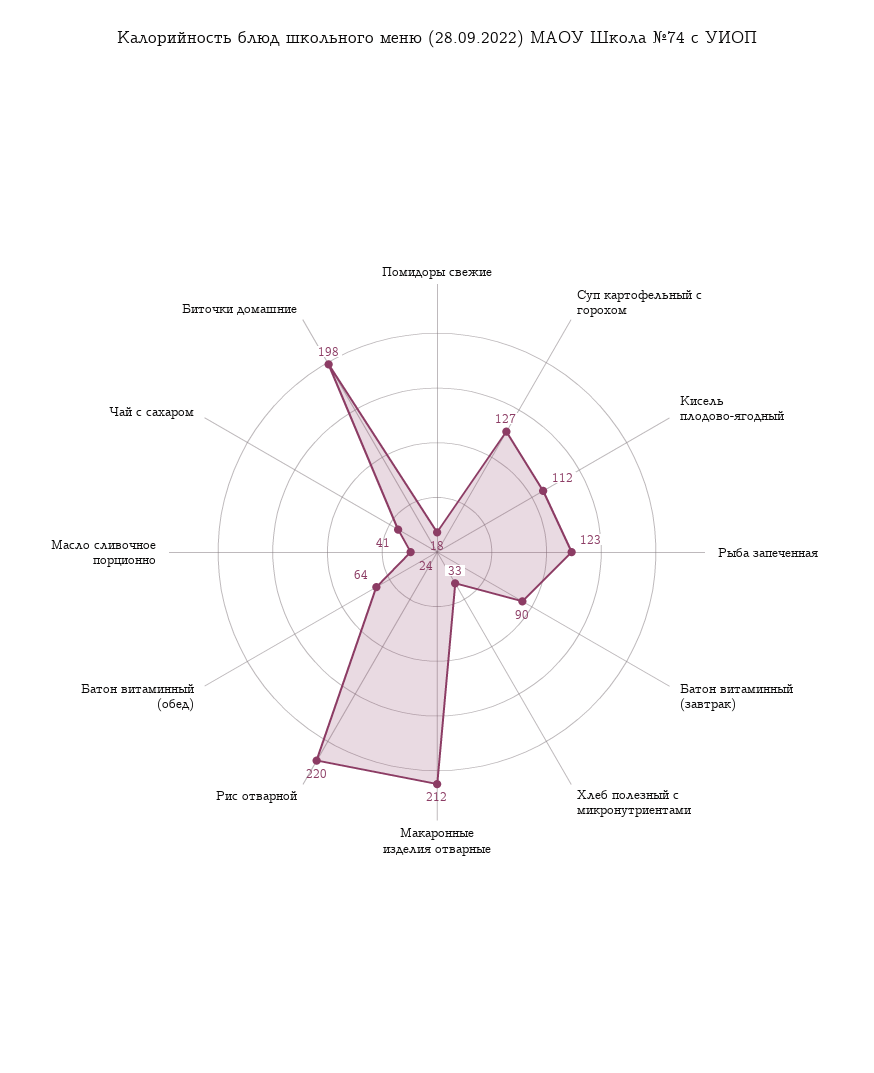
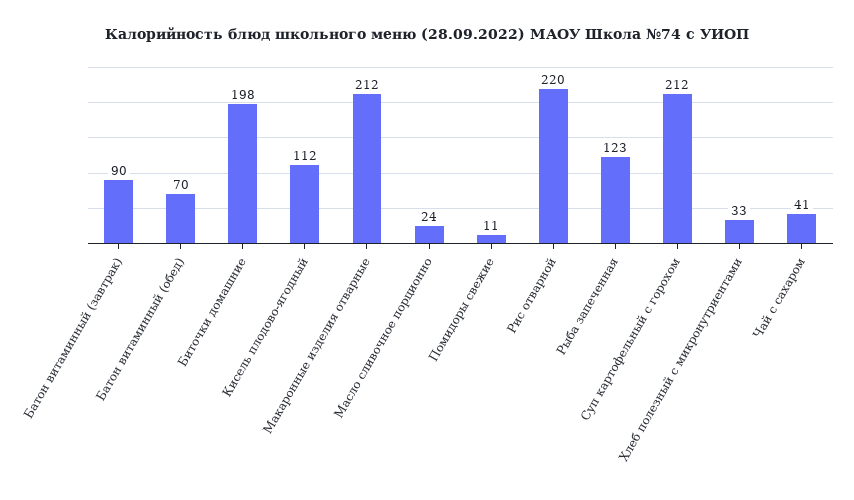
  {
-   "Помидоры свежие": 18,
+   "Помидоры свежие": 11,
-   "Суп картофельный с горохом": 127,
+   "Суп картофельный с горохом": 212,
    "Кисель плодово-ягодный": 112,
    "Рыба запеченная": 123,
    "Батон витаминный (завтрак)": 90,
    "Хлеб полезный с микронутриентами": 33,
    "Макаронные изделия отварные": 212,
    "Рис отварной": 220,
-   "Батон витаминный (обед)": 64,
+   "Батон витаминный (обед)": 70,
    "Масло сливочное порционно": 24,
    "Чай с сахаром": 41,
    "Биточки домашние": 198
  }

